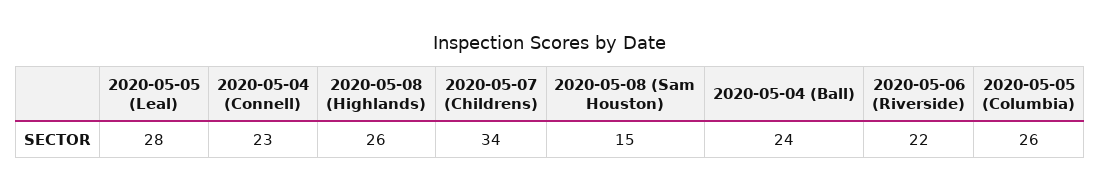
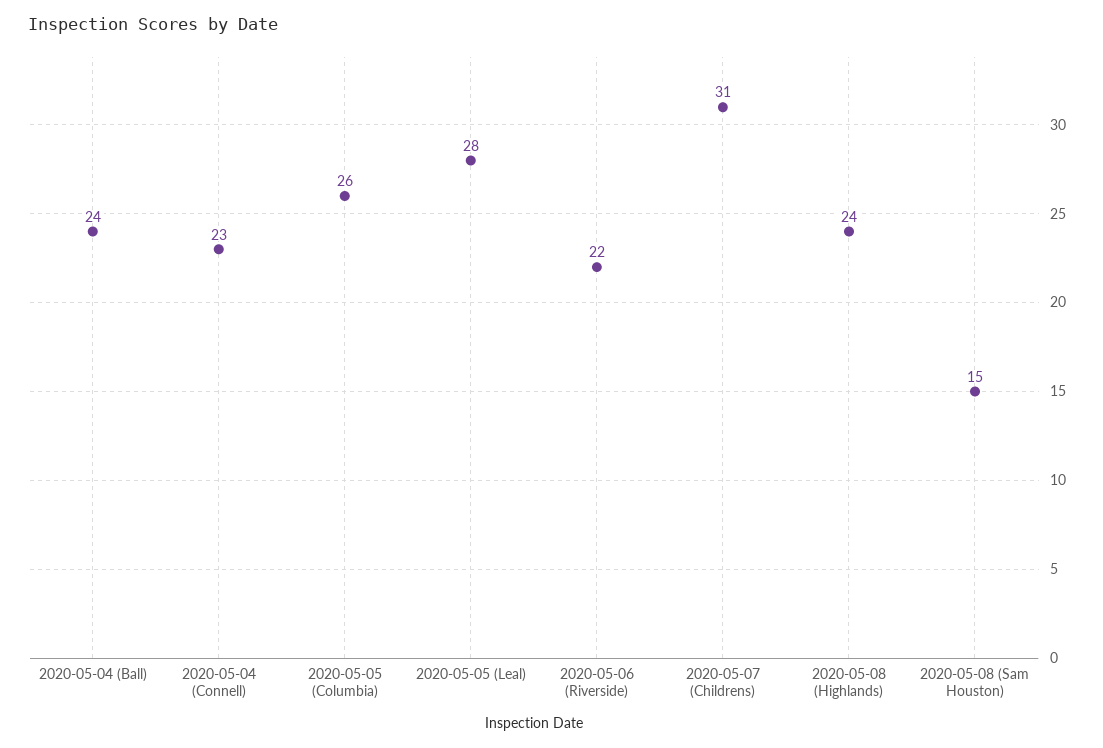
  {
    "2020-05-05 (Leal)": 28,
    "2020-05-04 (Connell)": 23,
-   "2020-05-08 (Highlands)": 26,
+   "2020-05-08 (Highlands)": 24,
-   "2020-05-07 (Childrens)": 34,
+   "2020-05-07 (Childrens)": 31,
    "2020-05-08 (Sam Houston)": 15,
    "2020-05-04 (Ball)": 24,
    "2020-05-06 (Riverside)": 22,
    "2020-05-05 (Columbia)": 26
  }

